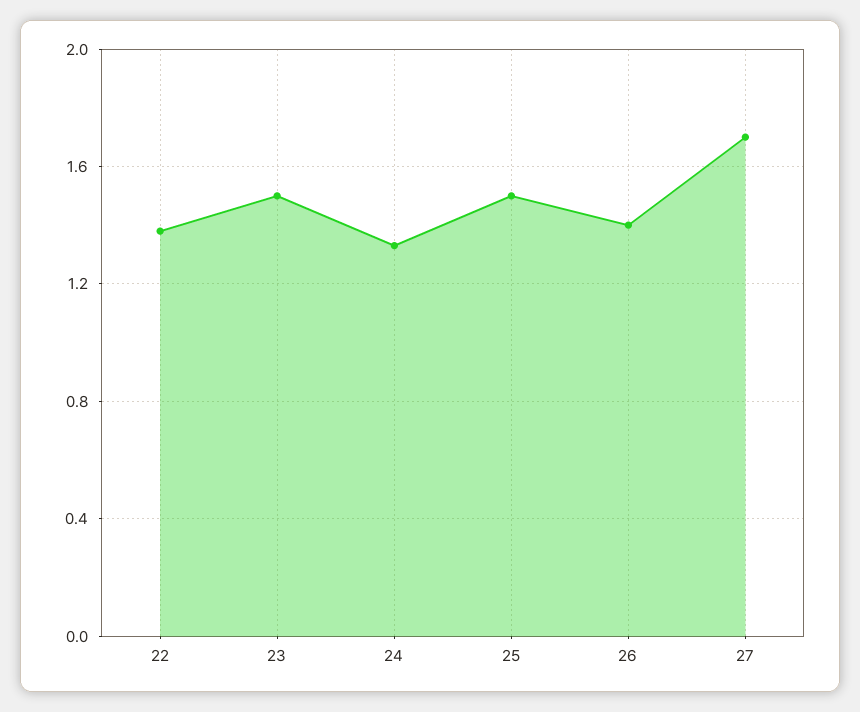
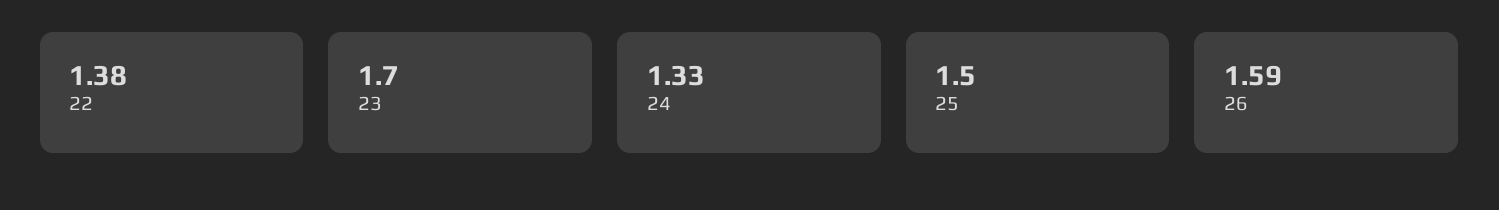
  {
    "22": 1.38,
-   "23": 1.5,
+   "23": 1.7,
    "24": 1.33,
    "25": 1.5,
-   "26": 1.4,
+   "26": 1.59
-   "27": 1.7
  }

